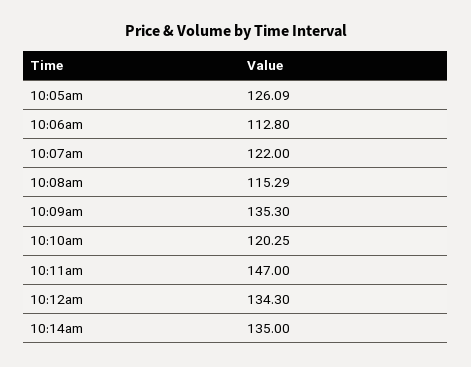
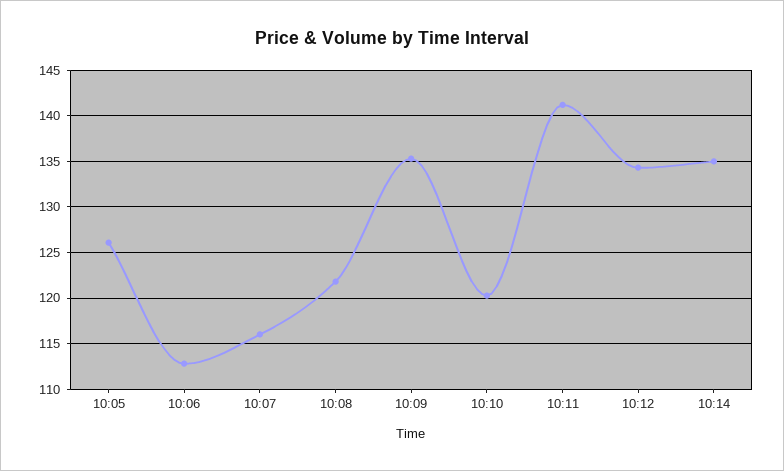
  {
    "10:05am": 126.09,
    "10:06am": 112.8,
-   "10:07am": 122,
+   "10:07am": 116,
-   "10:08am": 115.29,
+   "10:08am": 122,
    "10:09am": 135.3,
    "10:10am": 120.25,
-   "10:11am": 147,
+   "10:11am": 141,
    "10:12am": 134.3,
    "10:14am": 135
  }

